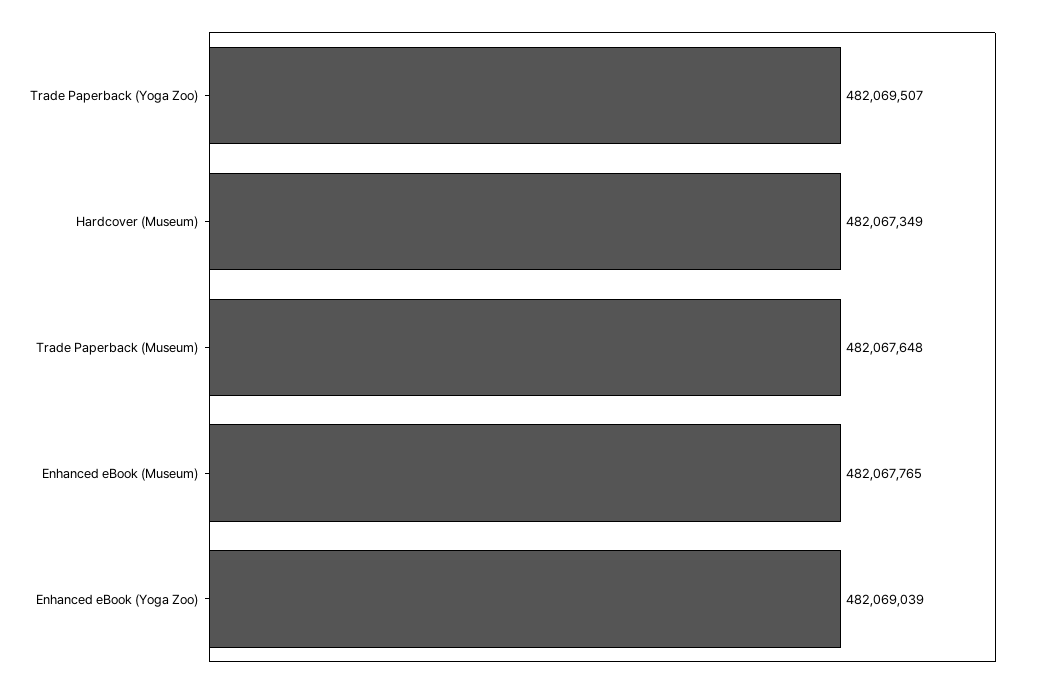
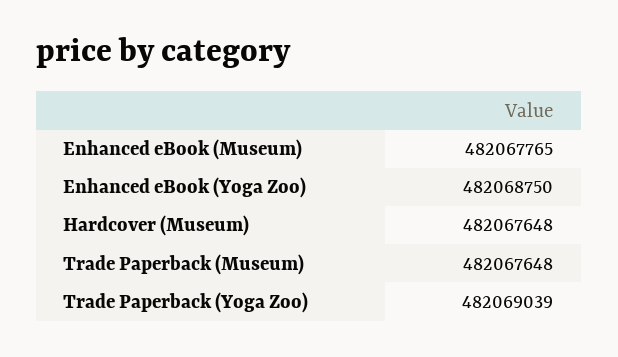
  {
-   "Trade Paperback (Yoga Zoo)": 482069507,
+   "Trade Paperback (Yoga Zoo)": 482069039,
-   "Hardcover (Museum)": 482067349,
+   "Hardcover (Museum)": 482067648,
    "Trade Paperback (Museum)": 482067648,
    "Enhanced eBook (Museum)": 482067765,
-   "Enhanced eBook (Yoga Zoo)": 482069039
+   "Enhanced eBook (Yoga Zoo)": 482068750
  }

